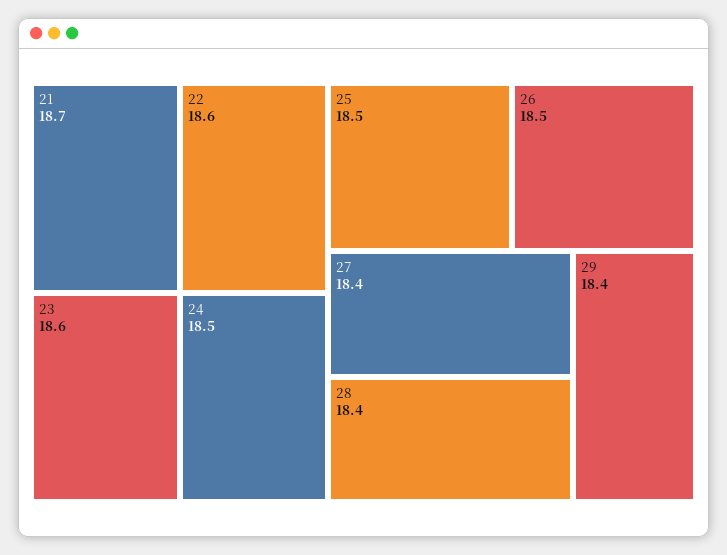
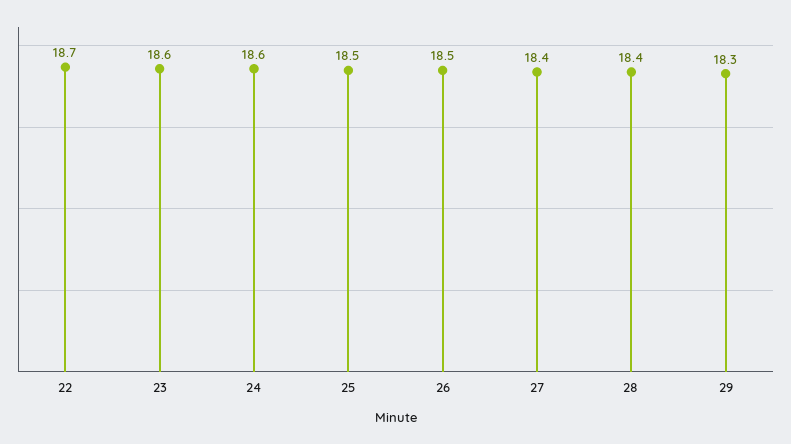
  {
-   "21": 18.7,
-   "22": 18.6,
+   "22": 18.7,
    "23": 18.6,
-   "24": 18.5,
+   "24": 18.6,
    "25": 18.5,
    "26": 18.5,
    "27": 18.4,
    "28": 18.4,
-   "29": 18.4
+   "29": 18.3
  }

